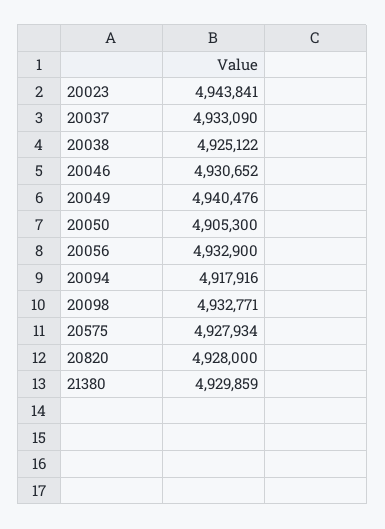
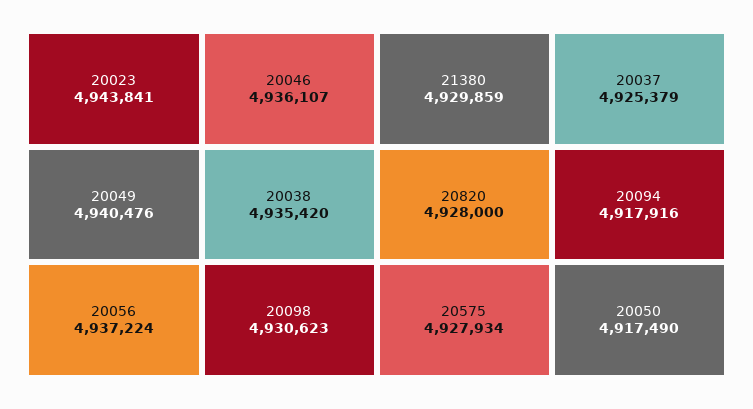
  {
    "20023": 4943841,
-   "20037": 4933090,
+   "20037": 4925379,
-   "20038": 4925122,
+   "20038": 4935420,
-   "20046": 4930652,
+   "20046": 4936107,
    "20049": 4940476,
-   "20050": 4905300,
+   "20050": 4917490,
-   "20056": 4932900,
+   "20056": 4937224,
    "20094": 4917916,
-   "20098": 4932771,
+   "20098": 4930623,
    "20575": 4927934,
    "20820": 4928000,
    "21380": 4929859
  }

